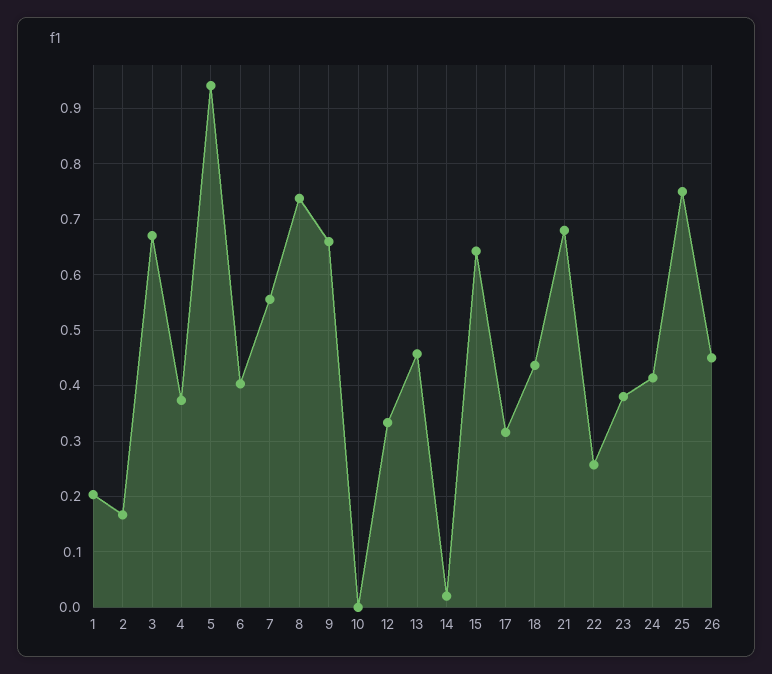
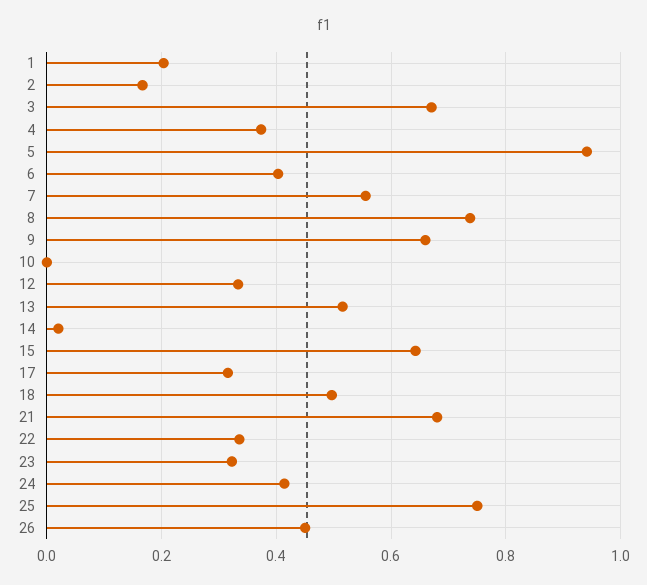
  {
    "1": 0.2,
    "2": 0.16,
    "3": 0.68,
    "4": 0.38,
    "5": 0.94,
    "6": 0.4,
    "7": 0.56,
    "8": 0.74,
    "9": 0.66,
    "10": 0,
    "12": 0.34,
-   "13": 0.46,
+   "13": 0.52,
    "14": 0.02,
    "15": 0.64,
    "17": 0.32,
-   "18": 0.44,
+   "18": 0.5,
    "21": 0.68,
-   "22": 0.26,
+   "22": 0.34,
-   "23": 0.38,
+   "23": 0.32,
    "24": 0.42,
    "25": 0.76,
    "26": 0.46
  }

